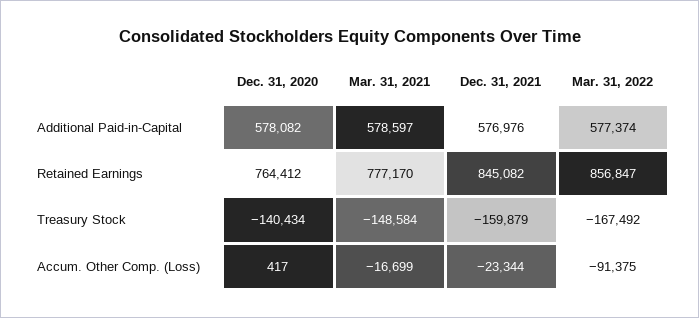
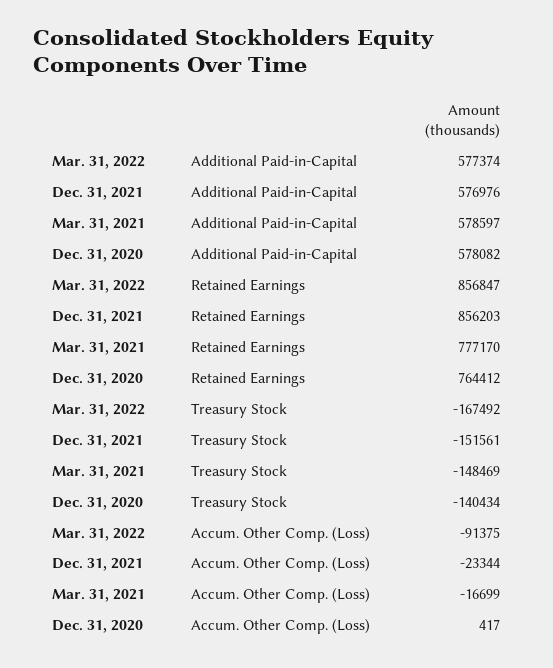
  {
    "Dec. 31, 2020": {
      "Additional Paid-in-Capital": 578082,
      "Retained Earnings": 764412,
      "Treasury Stock": -140434,
      "Accum. Other Comp. (Loss)": 417
    },
    "Mar. 31, 2021": {
      "Additional Paid-in-Capital": 578597,
      "Retained Earnings": 777170,
-     "Treasury Stock": -148584,
+     "Treasury Stock": -148469,
      "Accum. Other Comp. (Loss)": -16699
    },
    "Dec. 31, 2021": {
      "Additional Paid-in-Capital": 576976,
-     "Retained Earnings": 845082,
+     "Retained Earnings": 856203,
-     "Treasury Stock": -159879,
+     "Treasury Stock": -151561,
      "Accum. Other Comp. (Loss)": -23344
    },
    "Mar. 31, 2022": {
      "Additional Paid-in-Capital": 577374,
      "Retained Earnings": 856847,
      "Treasury Stock": -167492,
      "Accum. Other Comp. (Loss)": -91375
    }
  }

